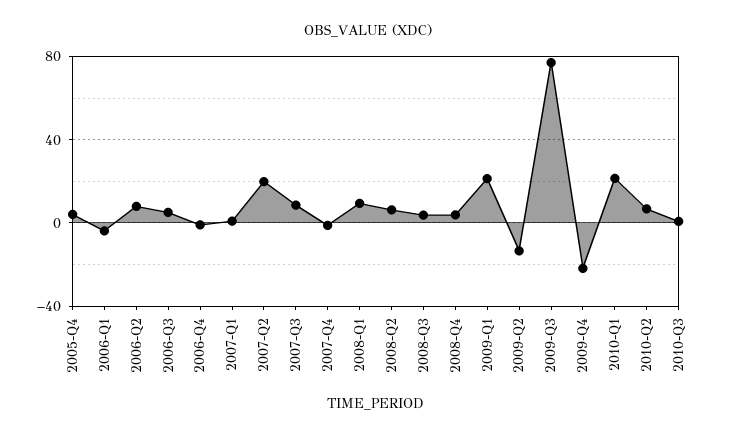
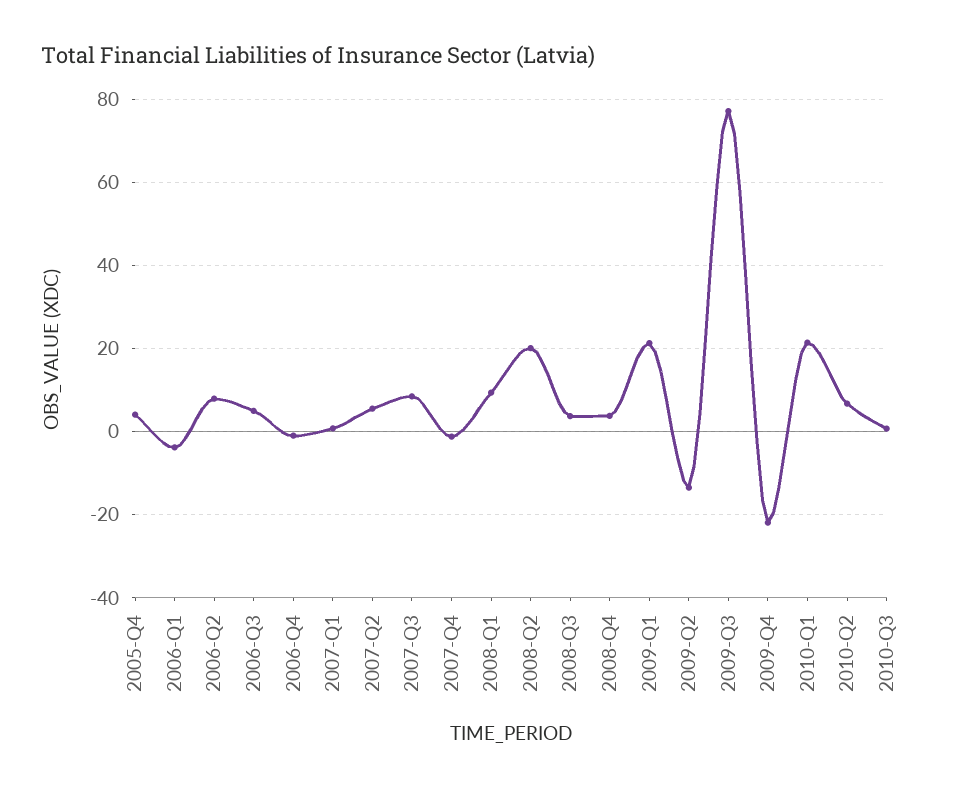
  {
    "2005-Q4": 4,
    "2006-Q1": -4,
    "2006-Q2": 8,
    "2006-Q3": 6,
    "2006-Q4": -2,
    "2007-Q1": 0,
-   "2007-Q2": 20,
+   "2007-Q2": 6,
    "2007-Q3": 8,
    "2007-Q4": -2,
    "2008-Q1": 10,
-   "2008-Q2": 5,
+   "2008-Q2": 20,
    "2008-Q3": 4,
    "2008-Q4": 4,
    "2009-Q1": 22,
    "2009-Q2": -14,
    "2009-Q3": 78,
    "2009-Q4": -22,
    "2010-Q1": 22,
    "2010-Q2": 6,
    "2010-Q3": 0
  }

